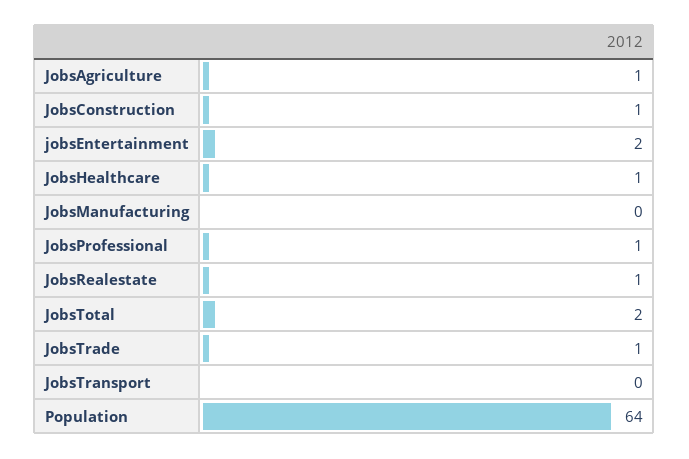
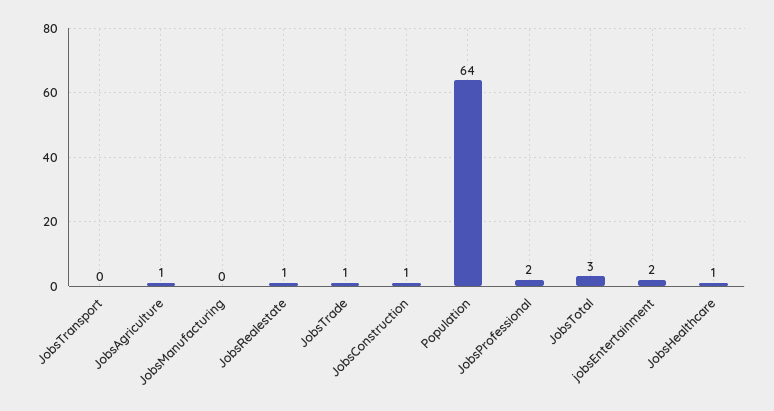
  {
    "JobsAgriculture": 1,
    "JobsConstruction": 1,
    "jobsEntertainment": 2,
    "JobsHealthcare": 1,
    "JobsManufacturing": 0,
-   "JobsProfessional": 1,
+   "JobsProfessional": 2,
    "JobsRealestate": 1,
-   "JobsTotal": 2,
+   "JobsTotal": 3,
    "JobsTrade": 1,
    "JobsTransport": 0,
    "Population": 64
  }

